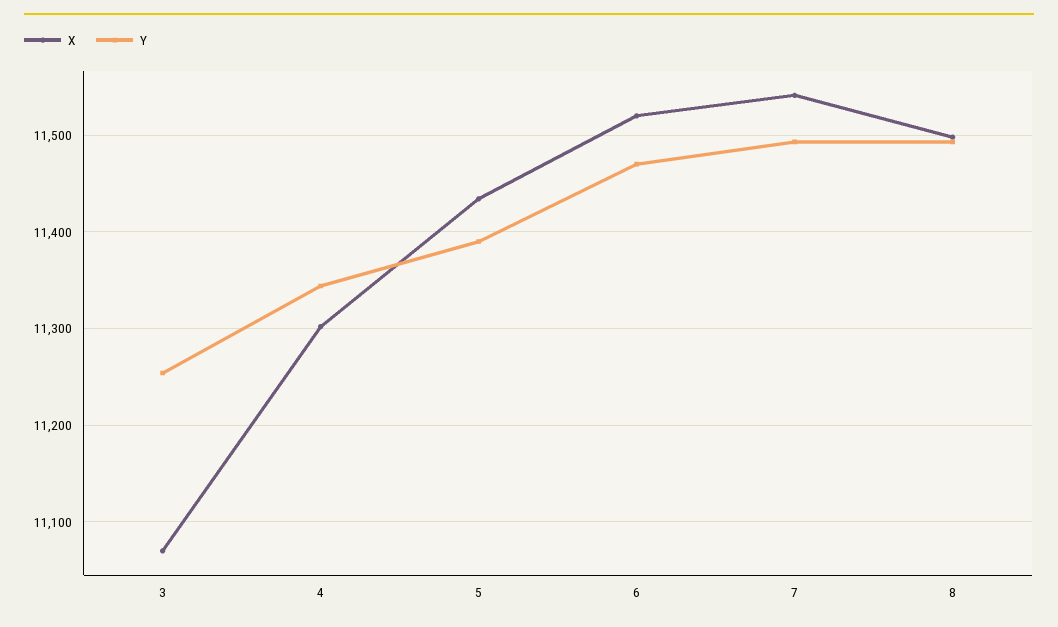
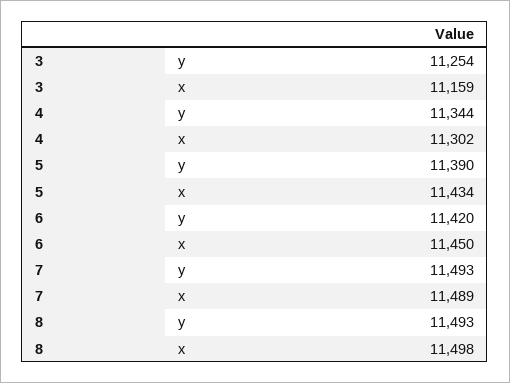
  {
    "X": {
-     "3": 11070,
+     "3": 11159,
      "4": 11302,
      "5": 11434,
-     "6": 11520,
+     "6": 11450,
-     "7": 11540,
+     "7": 11489,
      "8": 11498
    },
    "Y": {
      "3": 11254,
      "4": 11344,
      "5": 11390,
-     "6": 11470,
+     "6": 11420,
      "7": 11493,
      "8": 11493
    }
  }

